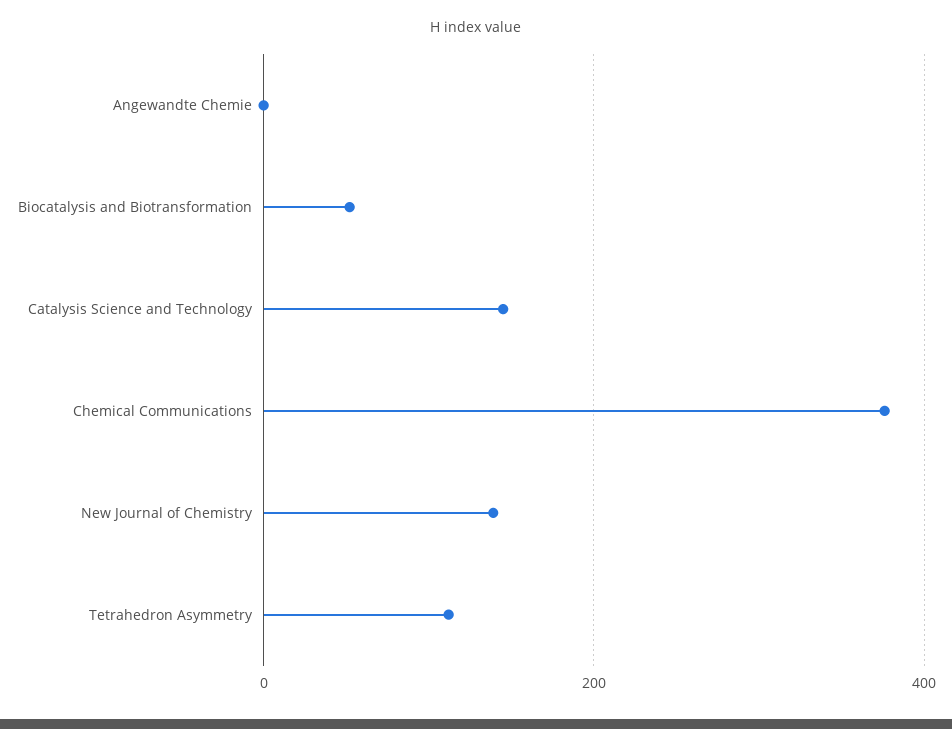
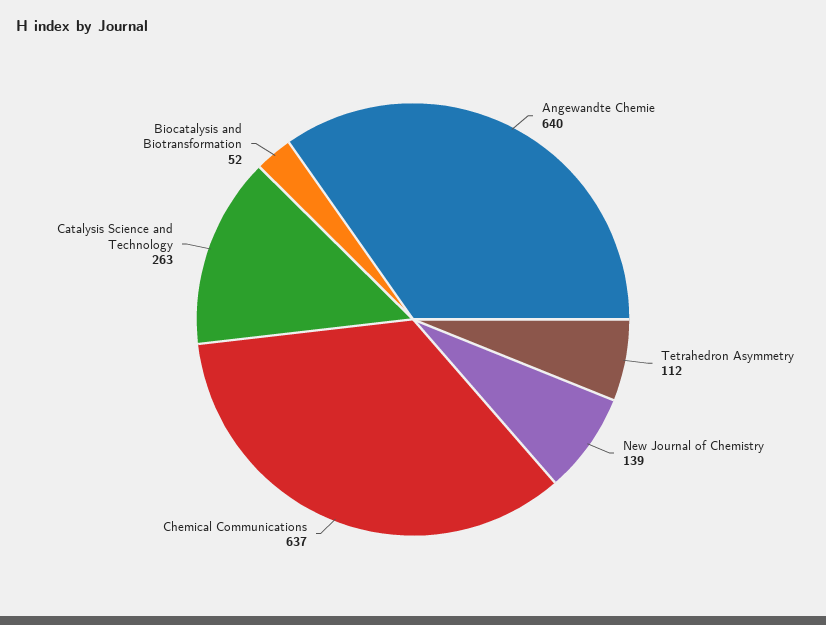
  {
-   "Angewandte Chemie": 0,
+   "Angewandte Chemie": 640,
    "Biocatalysis and Biotransformation": 52,
-   "Catalysis Science and Technology": 140,
+   "Catalysis Science and Technology": 263,
-   "Chemical Communications": 380,
+   "Chemical Communications": 637,
    "New Journal of Chemistry": 139,
    "Tetrahedron Asymmetry": 112
  }

